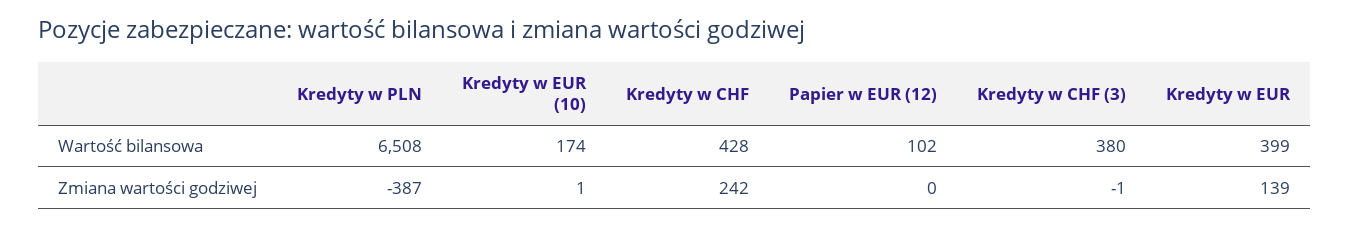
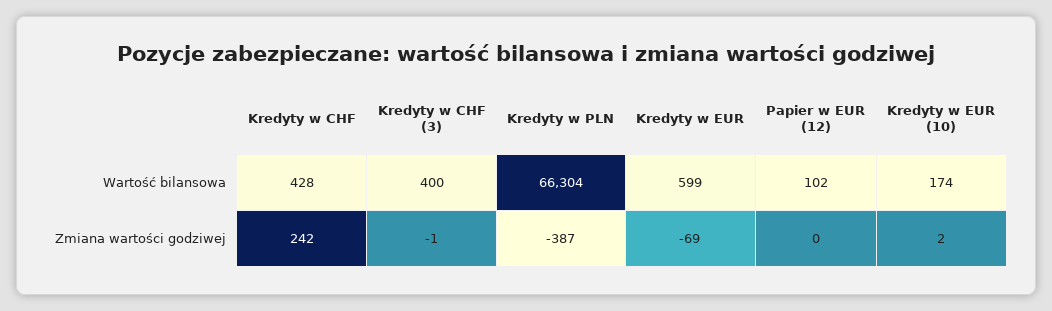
  {
    "Kredyty w PLN": {
-     "Wartość bilansowa": 6508,
+     "Wartość bilansowa": 66304,
      "Zmiana wartości godziwej": -387
    },
    "Kredyty w EUR (10)": {
      "Wartość bilansowa": 174,
-     "Zmiana wartości godziwej": 1
+     "Zmiana wartości godziwej": 2
    },
    "Kredyty w CHF": {
      "Wartość bilansowa": 428,
      "Zmiana wartości godziwej": 242
    },
    "Papier w EUR (12)": {
      "Wartość bilansowa": 102,
      "Zmiana wartości godziwej": 0
    },
    "Kredyty w CHF (3)": {
-     "Wartość bilansowa": 380,
+     "Wartość bilansowa": 400,
      "Zmiana wartości godziwej": -1
    },
    "Kredyty w EUR": {
-     "Wartość bilansowa": 399,
+     "Wartość bilansowa": 599,
-     "Zmiana wartości godziwej": 139
+     "Zmiana wartości godziwej": -69
    }
  }

